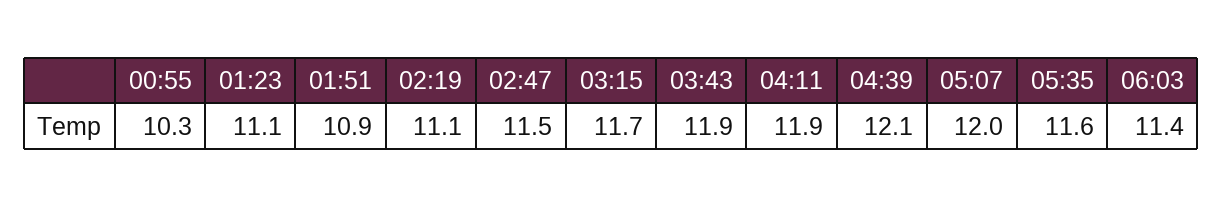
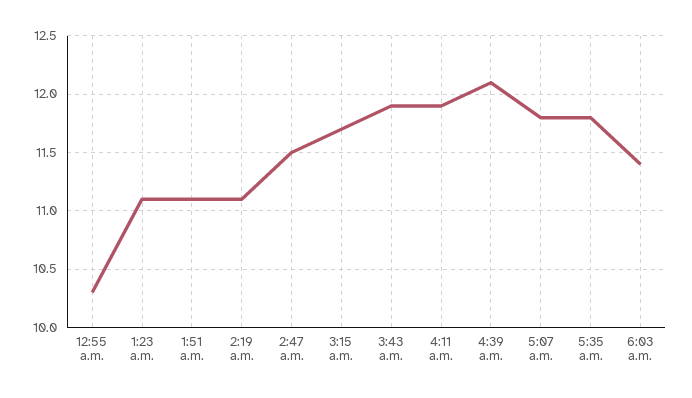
  {
    "00:55": 10.3,
    "01:23": 11.1,
-   "01:51": 10.9,
+   "01:51": 11.1,
    "02:19": 11.1,
    "02:47": 11.5,
    "03:15": 11.7,
    "03:43": 11.9,
    "04:11": 11.9,
    "04:39": 12.1,
-   "05:07": 12,
+   "05:07": 11.8,
-   "05:35": 11.6,
+   "05:35": 11.8,
    "06:03": 11.4
  }

